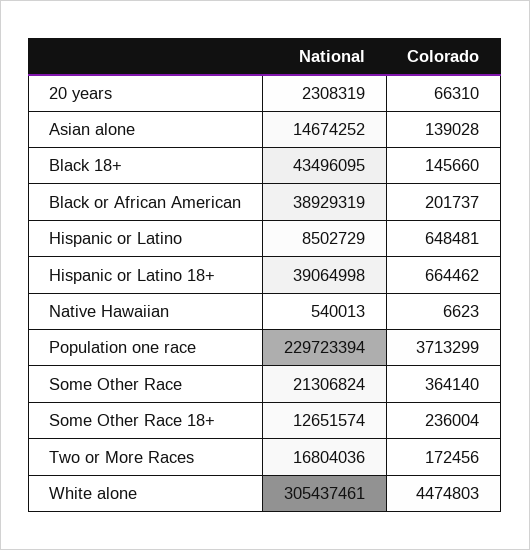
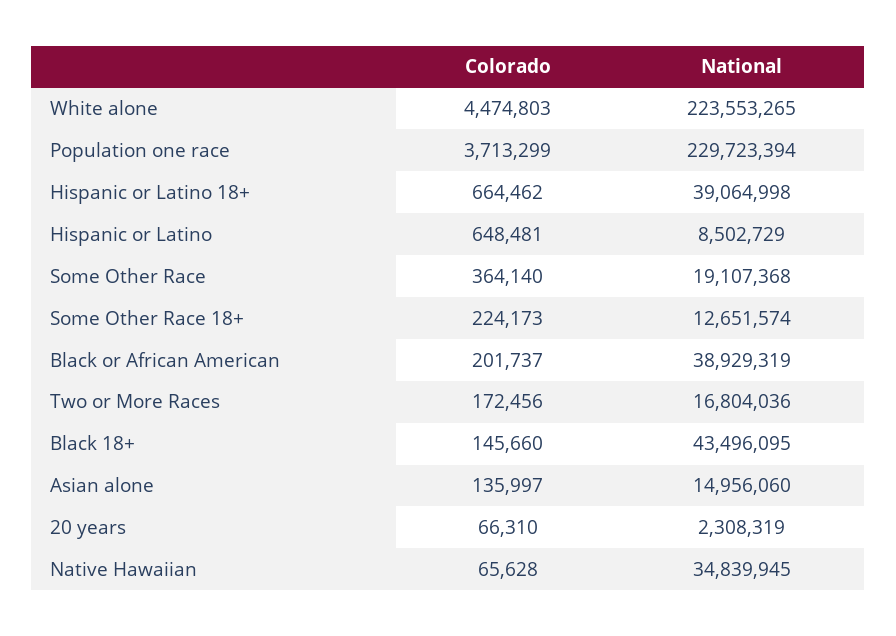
  {
    "National": {
      "20 years": 2308319,
-     "Asian alone": 14674252,
+     "Asian alone": 14956060,
      "Black 18+": 43496095,
      "Black or African American": 38929319,
      "Hispanic or Latino": 8502729,
      "Hispanic or Latino 18+": 39064998,
-     "Native Hawaiian": 540013,
+     "Native Hawaiian": 34839945,
      "Population one race": 229723394,
-     "Some Other Race": 21306824,
+     "Some Other Race": 19107368,
      "Some Other Race 18+": 12651574,
      "Two or More Races": 16804036,
-     "White alone": 305437461
+     "White alone": 223553265
    },
    "Colorado": {
      "20 years": 66310,
-     "Asian alone": 139028,
+     "Asian alone": 135997,
      "Black 18+": 145660,
      "Black or African American": 201737,
      "Hispanic or Latino": 648481,
      "Hispanic or Latino 18+": 664462,
-     "Native Hawaiian": 6623,
+     "Native Hawaiian": 65628,
      "Population one race": 3713299,
      "Some Other Race": 364140,
-     "Some Other Race 18+": 236004,
+     "Some Other Race 18+": 224173,
      "Two or More Races": 172456,
      "White alone": 4474803
    }
  }

